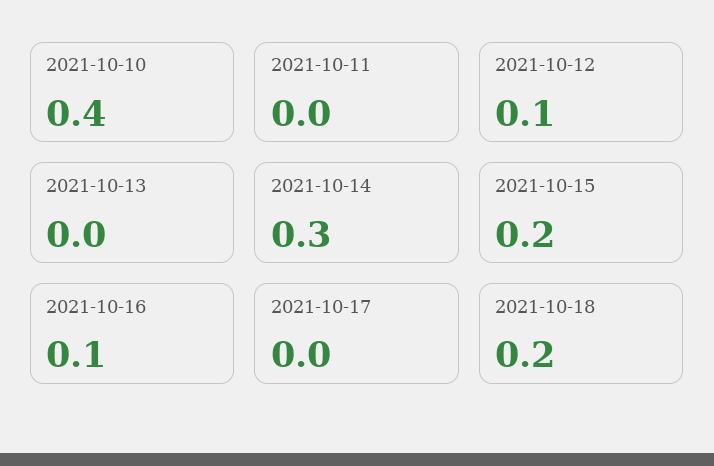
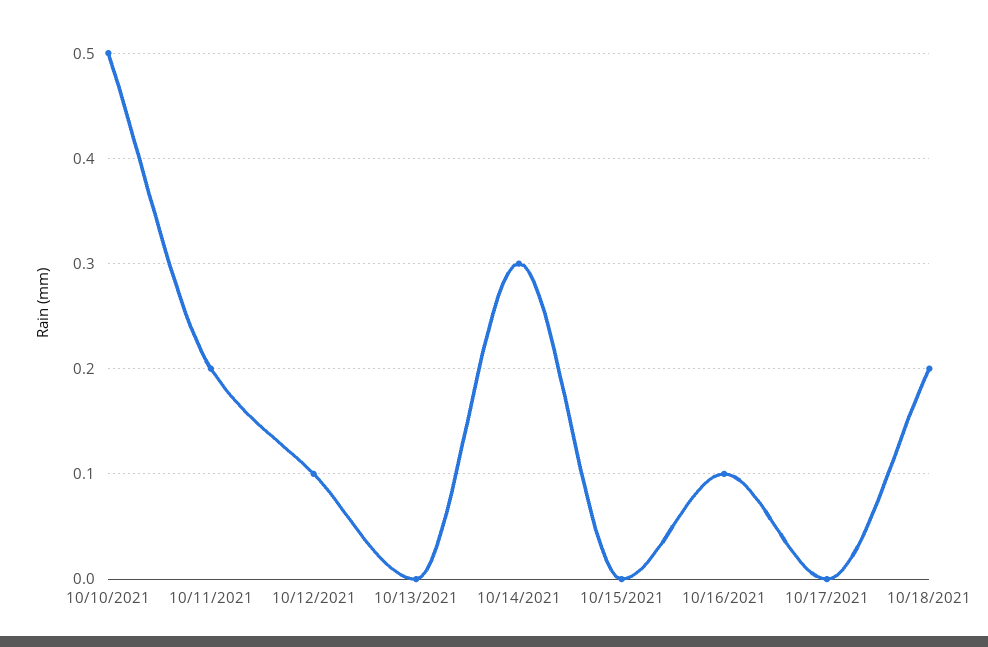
  {
-   "2021-10-10": 0.4,
+   "2021-10-10": 0.5,
-   "2021-10-11": 0,
+   "2021-10-11": 0.2,
    "2021-10-12": 0.1,
    "2021-10-13": 0,
    "2021-10-14": 0.3,
-   "2021-10-15": 0.2,
+   "2021-10-15": 0,
    "2021-10-16": 0.1,
    "2021-10-17": 0,
    "2021-10-18": 0.2
  }

